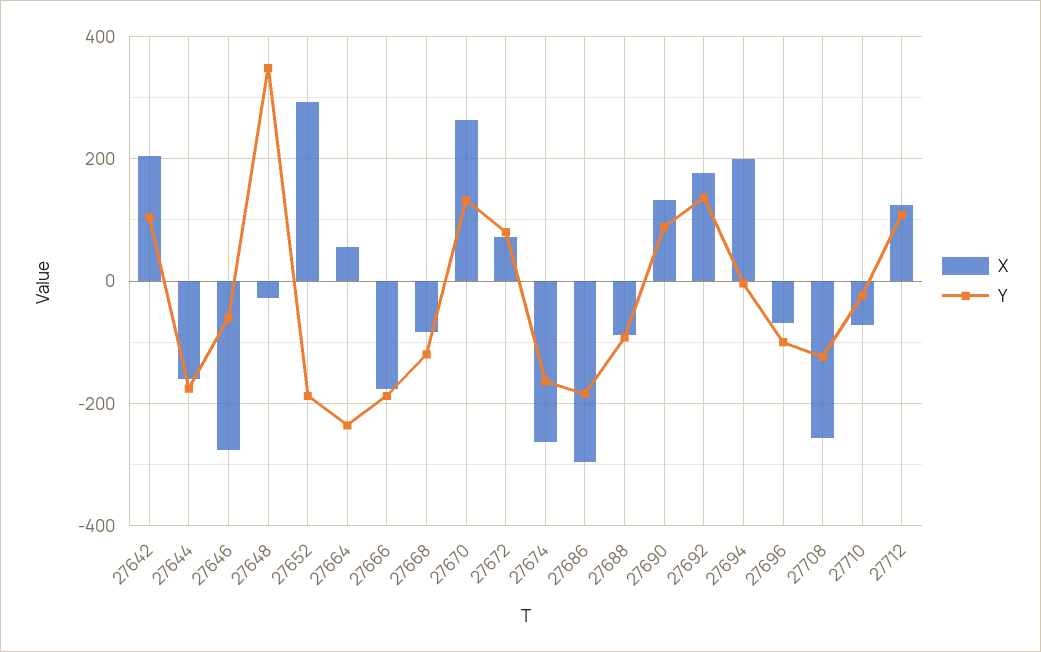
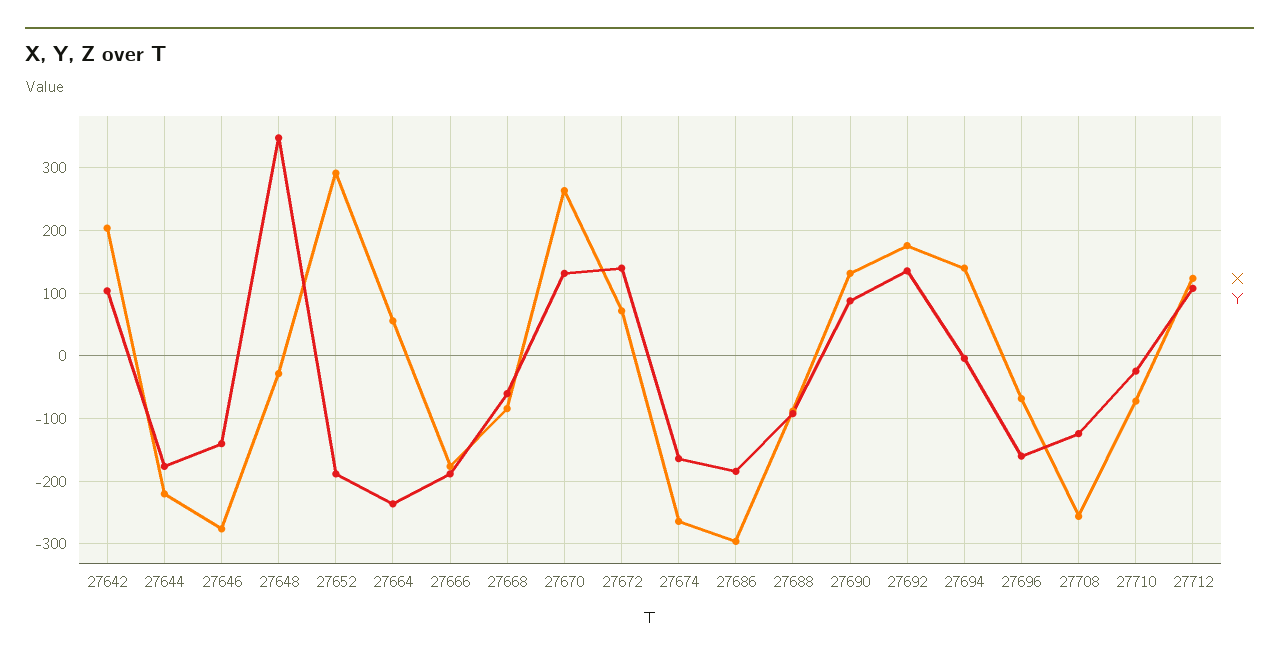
  {
    "X": {
      "27642": 200,
-     "27644": -160,
+     "27644": -220,
      "27646": -280,
      "27648": -30,
      "27652": 290,
      "27664": 60,
      "27666": -180,
      "27668": -80,
      "27670": 260,
      "27672": 70,
      "27674": -260,
      "27686": -300,
      "27688": -90,
      "27690": 130,
      "27692": 180,
-     "27694": 200,
+     "27694": 140,
      "27696": -70,
      "27708": -260,
      "27710": -70,
      "27712": 120
    },
    "Y": {
      "27642": 100,
      "27644": -180,
-     "27646": -60,
+     "27646": -140,
      "27648": 350,
      "27652": -190,
      "27664": -240,
      "27666": -190,
-     "27668": -120,
+     "27668": -60,
      "27670": 130,
-     "27672": 80,
+     "27672": 140,
      "27674": -160,
      "27686": -180,
      "27688": -90,
      "27690": 90,
      "27692": 140,
      "27694": 0,
-     "27696": -100,
+     "27696": -160,
      "27708": -120,
      "27710": -20,
      "27712": 110
    }
  }

